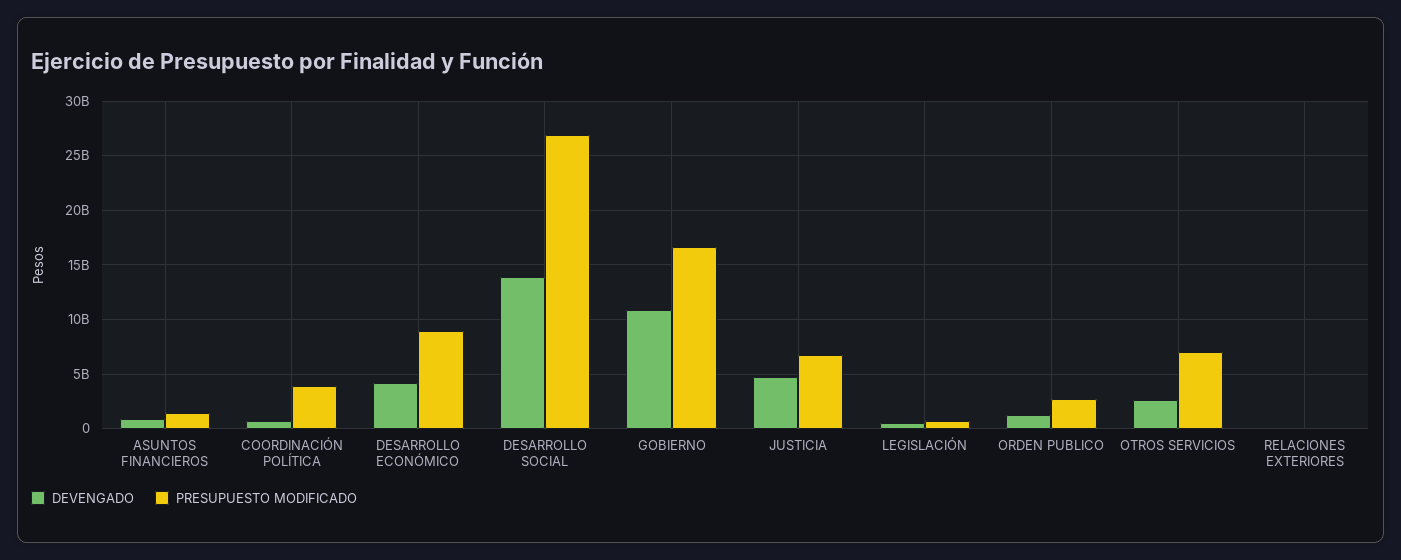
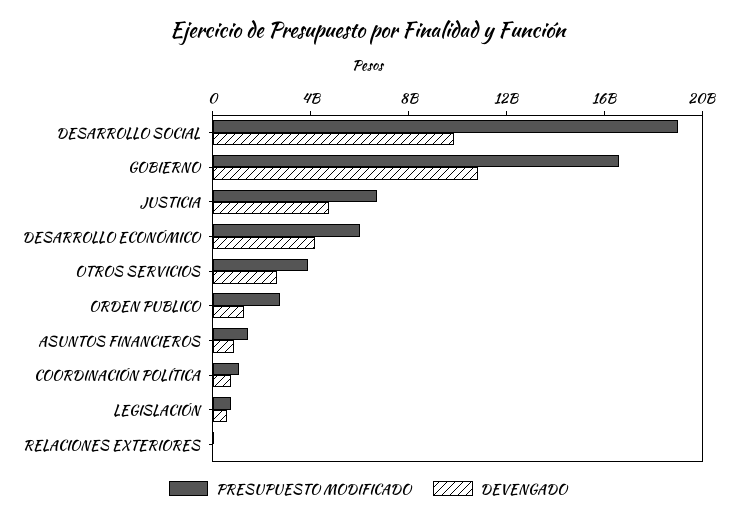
  {
    "DEVENGADO": {
      "ASUNTOS FINANCIEROS": 1000000000,
      "COORDINACIÓN POLÍTICA": 1000000000,
      "DESARROLLO ECONÓMICO": 4000000000,
-     "DESARROLLO SOCIAL": 14000000000,
+     "DESARROLLO SOCIAL": 10000000000,
      "GOBIERNO": 11000000000,
      "JUSTICIA": 5000000000,
      "LEGISLACIÓN": 1000000000,
      "ORDEN PUBLICO": 1000000000,
      "OTROS SERVICIOS": 3000000000,
      "RELACIONES EXTERIORES": 0
    },
    "PRESUPUESTO MODIFICADO": {
      "ASUNTOS FINANCIEROS": 1000000000,
-     "COORDINACIÓN POLÍTICA": 4000000000,
+     "COORDINACIÓN POLÍTICA": 1000000000,
-     "DESARROLLO ECONÓMICO": 9000000000,
+     "DESARROLLO ECONÓMICO": 6000000000,
-     "DESARROLLO SOCIAL": 27000000000,
+     "DESARROLLO SOCIAL": 19000000000,
      "GOBIERNO": 17000000000,
      "JUSTICIA": 7000000000,
      "LEGISLACIÓN": 1000000000,
      "ORDEN PUBLICO": 3000000000,
-     "OTROS SERVICIOS": 7000000000,
+     "OTROS SERVICIOS": 4000000000,
      "RELACIONES EXTERIORES": 0
    }
  }

